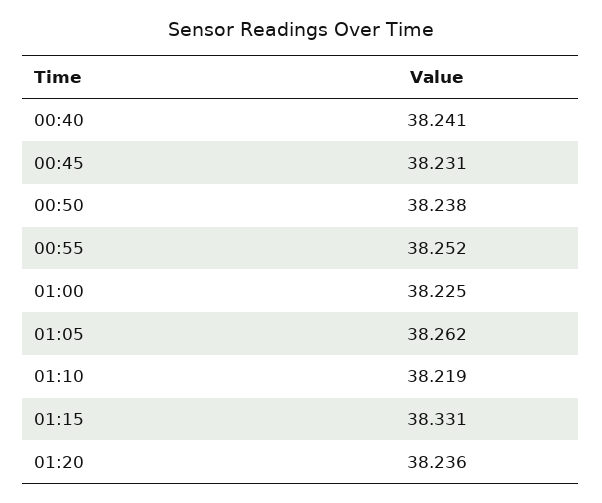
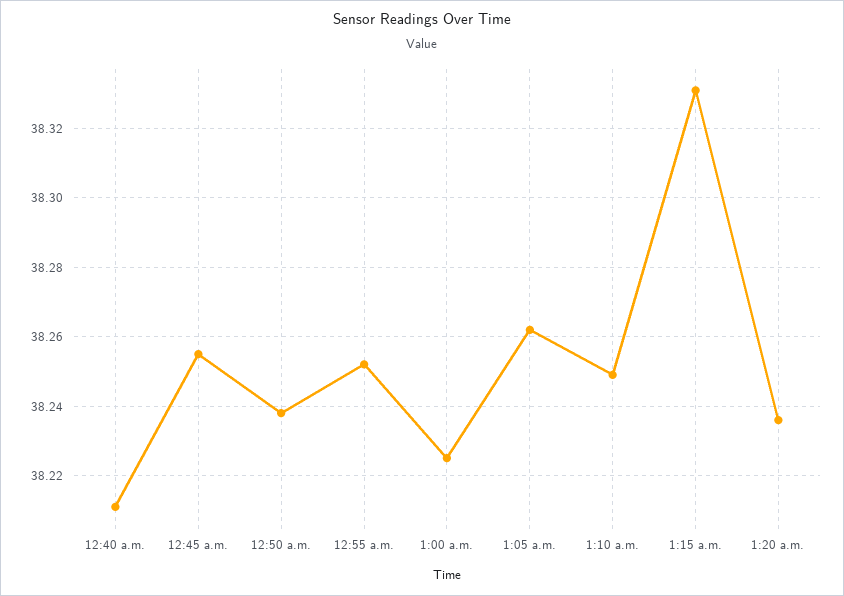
  {
-   "00:40": 38.241,
+   "00:40": 38.21,
-   "00:45": 38.231,
+   "00:45": 38.255,
    "00:50": 38.238,
    "00:55": 38.252,
    "01:00": 38.225,
    "01:05": 38.262,
-   "01:10": 38.219,
+   "01:10": 38.25,
    "01:15": 38.331,
    "01:20": 38.236
  }

